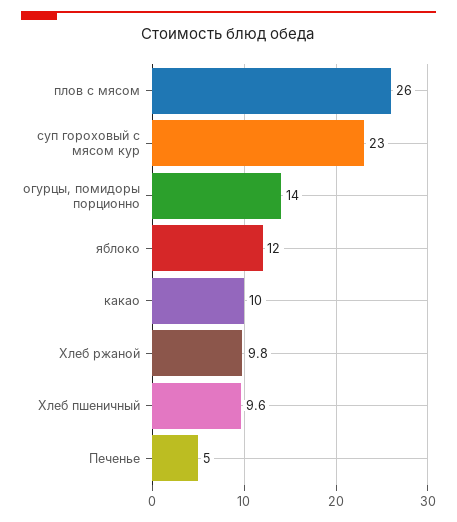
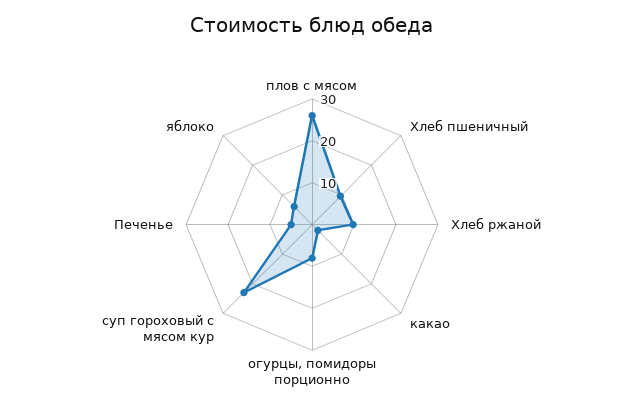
  {
    "плов с мясом": 26,
    "суп гороховый с мясом кур": 23,
-   "огурцы, помидоры порционно": 14,
+   "огурцы, помидоры порционно": 8,
-   "яблоко": 12,
+   "яблоко": 6,
-   "какао": 10,
+   "какао": 2,
    "Хлеб ржаной": 9.8,
    "Хлеб пшеничный": 9.6,
    "Печенье": 5
  }

